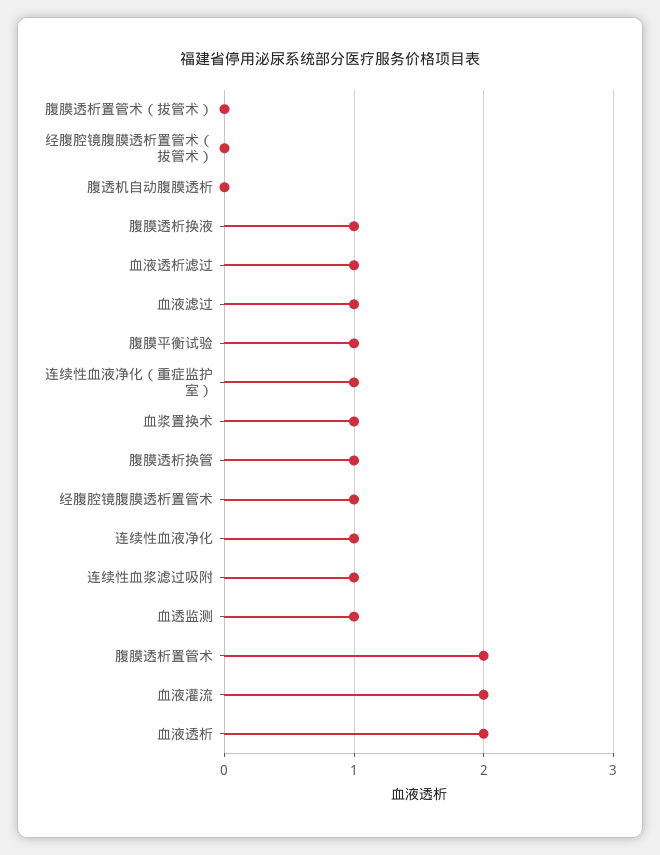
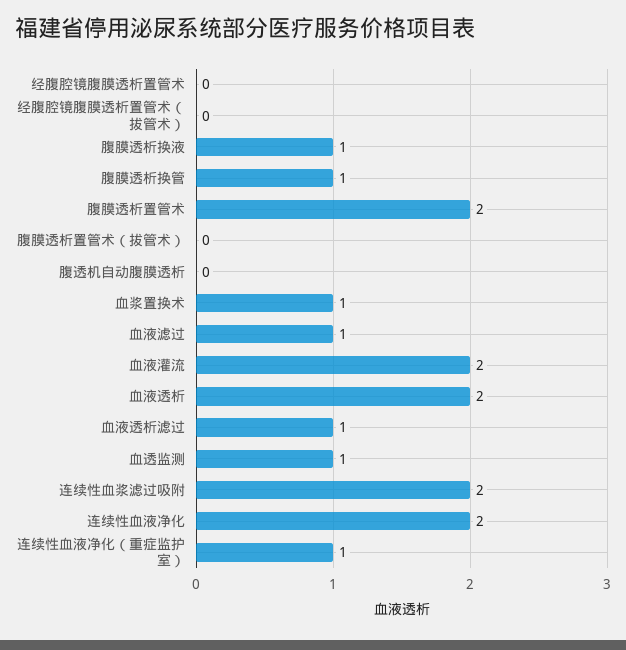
  {
    "腹膜透析置管术（拔管术）": 0,
    "经腹腔镜腹膜透析置管术（拔管术）": 0,
    "腹透机自动腹膜透析": 0,
    "腹膜透析换液": 1,
    "血液透析滤过": 1,
    "血液滤过": 1,
-   "腹膜平衡试验": 1,
    "连续性血液净化（重症监护室）": 1,
    "血浆置换术": 1,
    "腹膜透析换管": 1,
-   "经腹腔镜腹膜透析置管术": 1,
+   "经腹腔镜腹膜透析置管术": 0,
-   "连续性血液净化": 1,
+   "连续性血液净化": 2,
-   "连续性血浆滤过吸附": 1,
+   "连续性血浆滤过吸附": 2,
    "血透监测": 1,
    "腹膜透析置管术": 2,
    "血液灌流": 2,
    "血液透析": 2
  }

